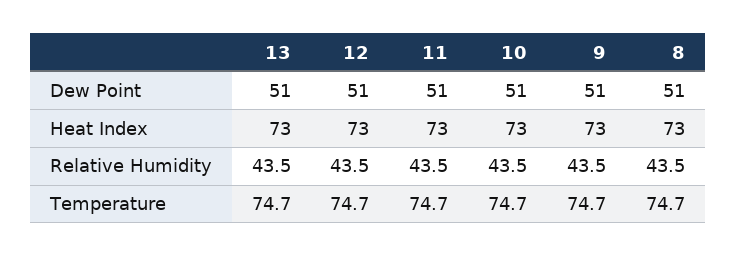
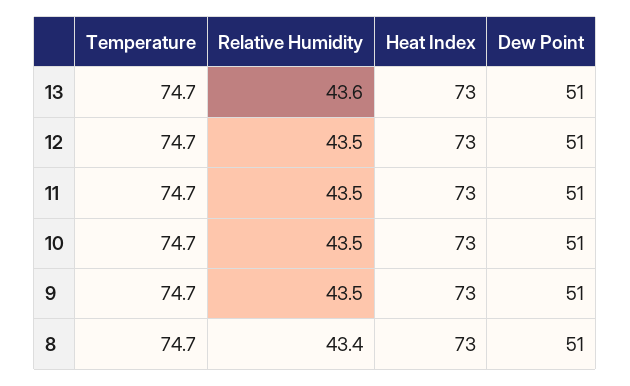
  {
    "13": {
      "Dew Point": 51,
      "Heat Index": 73,
-     "Relative Humidity": 43.5,
+     "Relative Humidity": 43.6,
      "Temperature": 74.7
    },
    "12": {
      "Dew Point": 51,
      "Heat Index": 73,
      "Relative Humidity": 43.5,
      "Temperature": 74.7
    },
    "11": {
      "Dew Point": 51,
      "Heat Index": 73,
      "Relative Humidity": 43.5,
      "Temperature": 74.7
    },
    "10": {
      "Dew Point": 51,
      "Heat Index": 73,
      "Relative Humidity": 43.5,
      "Temperature": 74.7
    },
    "9": {
      "Dew Point": 51,
      "Heat Index": 73,
      "Relative Humidity": 43.5,
      "Temperature": 74.7
    },
    "8": {
      "Dew Point": 51,
      "Heat Index": 73,
-     "Relative Humidity": 43.5,
+     "Relative Humidity": 43.4,
      "Temperature": 74.7
    }
  }

